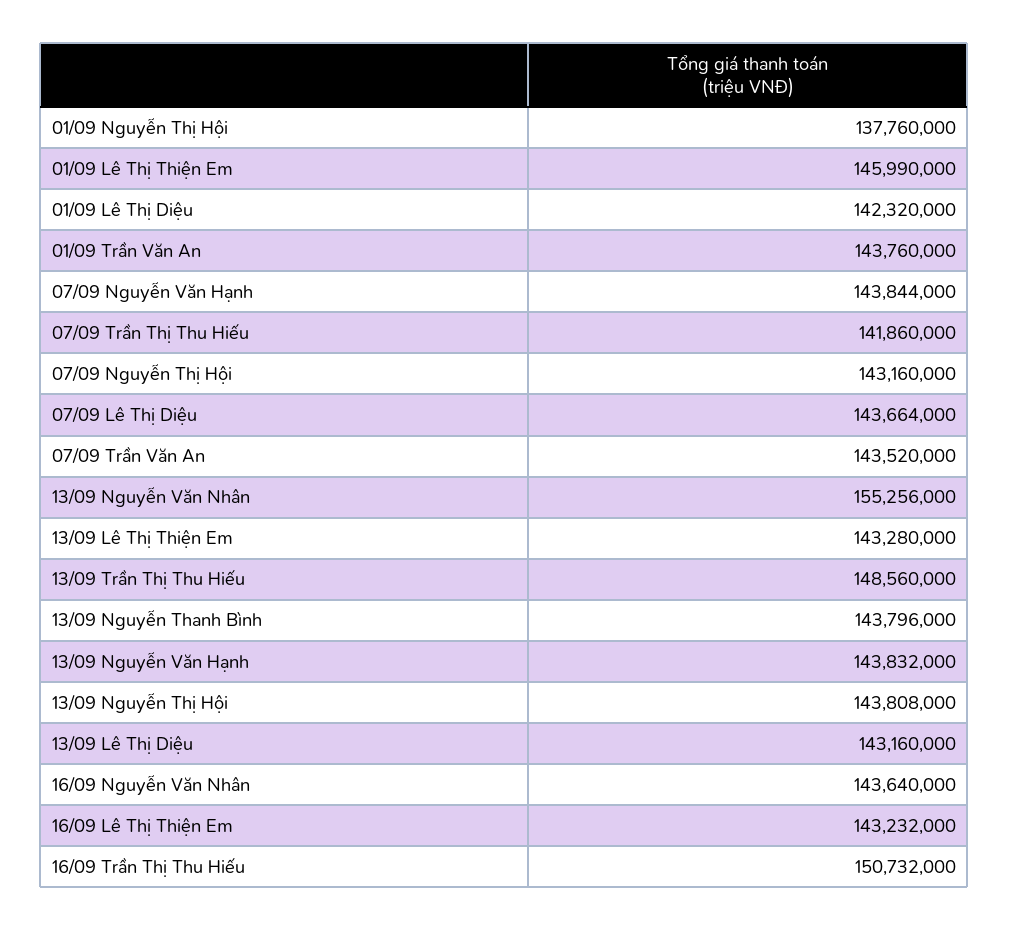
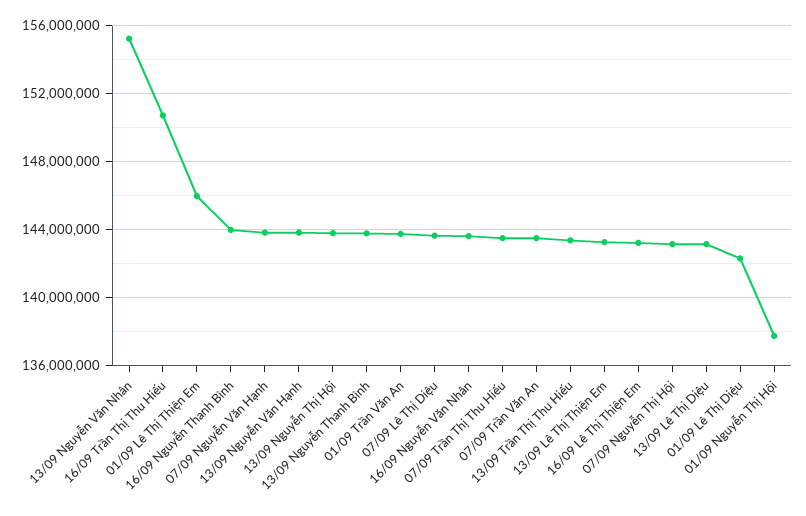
  {
    "01/09 Nguyễn Thị Hội": 137760000,
    "01/09 Lê Thị Thiện Em": 145990000,
    "01/09 Lê Thị Diệu": 142320000,
    "01/09 Trần Văn An": 143760000,
    "07/09 Nguyễn Văn Hạnh": 143844000,
-   "07/09 Trần Thị Thu Hiếu": 141860000,
+   "07/09 Trần Thị Thu Hiếu": 143500000,
    "07/09 Nguyễn Thị Hội": 143160000,
    "07/09 Lê Thị Diệu": 143664000,
    "07/09 Trần Văn An": 143520000,
    "13/09 Nguyễn Văn Nhân": 155256000,
    "13/09 Lê Thị Thiện Em": 143280000,
-   "13/09 Trần Thị Thu Hiếu": 148560000,
+   "13/09 Trần Thị Thu Hiếu": 143500000,
    "13/09 Nguyễn Thanh Bình": 143796000,
    "13/09 Nguyễn Văn Hạnh": 143832000,
    "13/09 Nguyễn Thị Hội": 143808000,
    "13/09 Lê Thị Diệu": 143160000,
    "16/09 Nguyễn Văn Nhân": 143640000,
    "16/09 Lê Thị Thiện Em": 143232000,
-   "16/09 Trần Thị Thu Hiếu": 150732000
+   "16/09 Trần Thị Thu Hiếu": 150732000,
+   "16/09 Nguyễn Thanh Bình": 144000000
  }

